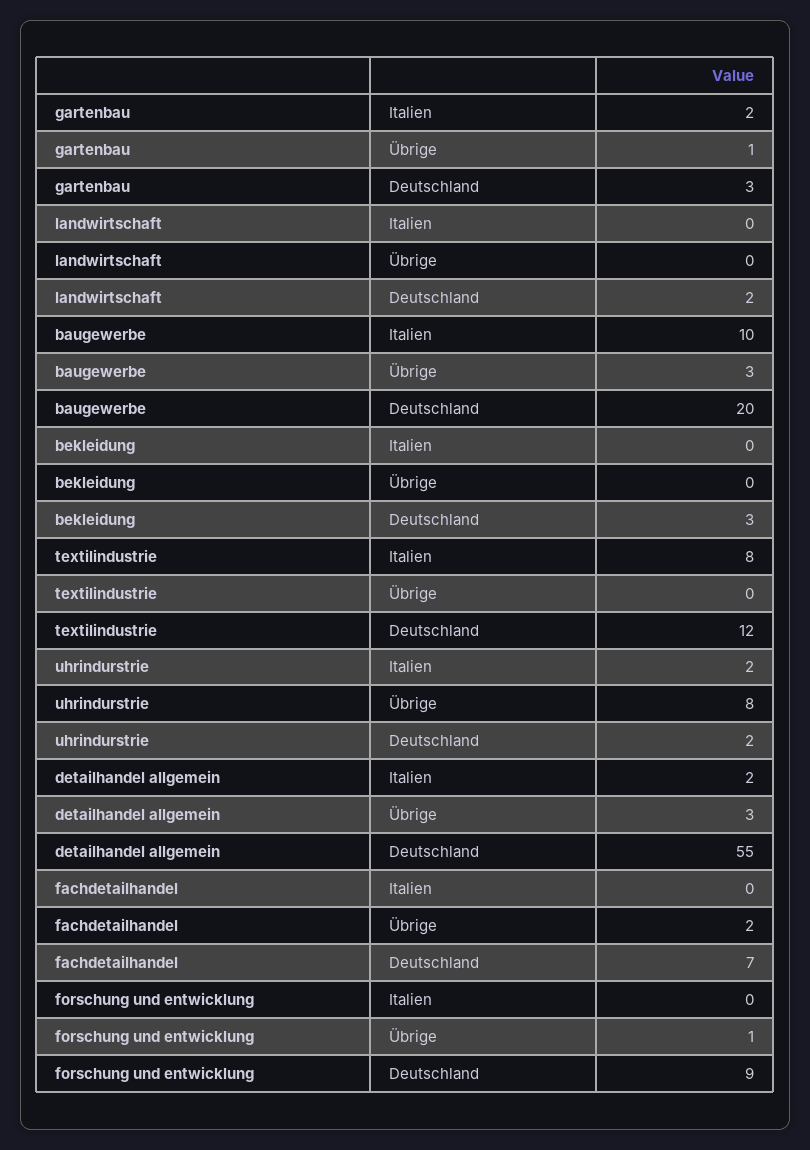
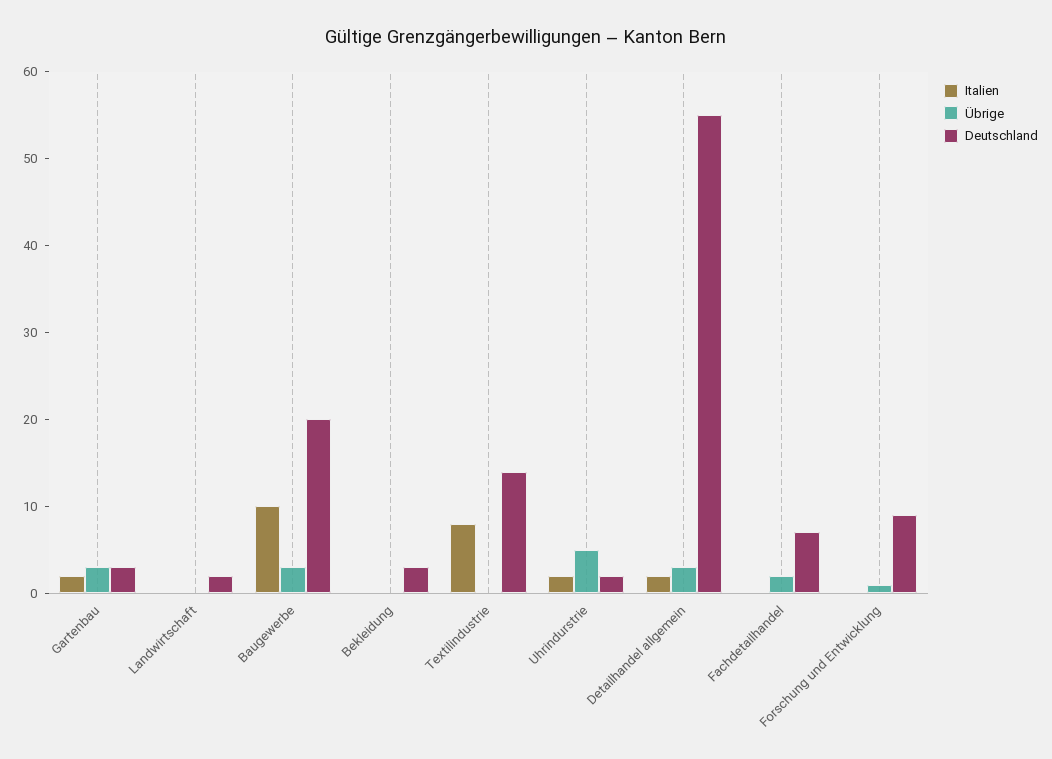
  {
    "Italien": {
      "gartenbau": 2,
      "landwirtschaft": 0,
      "baugewerbe": 10,
      "bekleidung": 0,
      "textilindustrie": 8,
      "uhrindurstrie": 2,
      "detailhandel allgemein": 2,
      "fachdetailhandel": 0,
      "forschung und entwicklung": 0
    },
    "Übrige": {
-     "gartenbau": 1,
+     "gartenbau": 3,
      "landwirtschaft": 0,
      "baugewerbe": 3,
      "bekleidung": 0,
      "textilindustrie": 0,
-     "uhrindurstrie": 8,
+     "uhrindurstrie": 5,
      "detailhandel allgemein": 3,
      "fachdetailhandel": 2,
      "forschung und entwicklung": 1
    },
    "Deutschland": {
      "gartenbau": 3,
      "landwirtschaft": 2,
      "baugewerbe": 20,
      "bekleidung": 3,
-     "textilindustrie": 12,
+     "textilindustrie": 14,
      "uhrindurstrie": 2,
      "detailhandel allgemein": 55,
      "fachdetailhandel": 7,
      "forschung und entwicklung": 9
    }
  }

